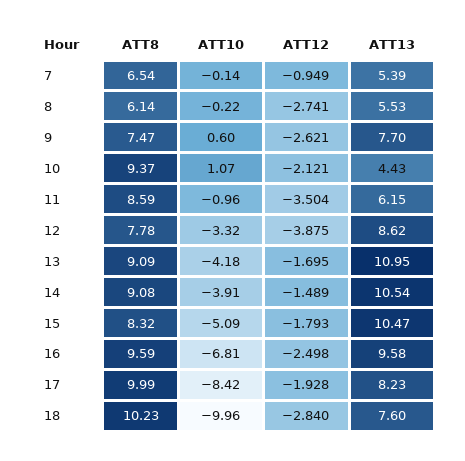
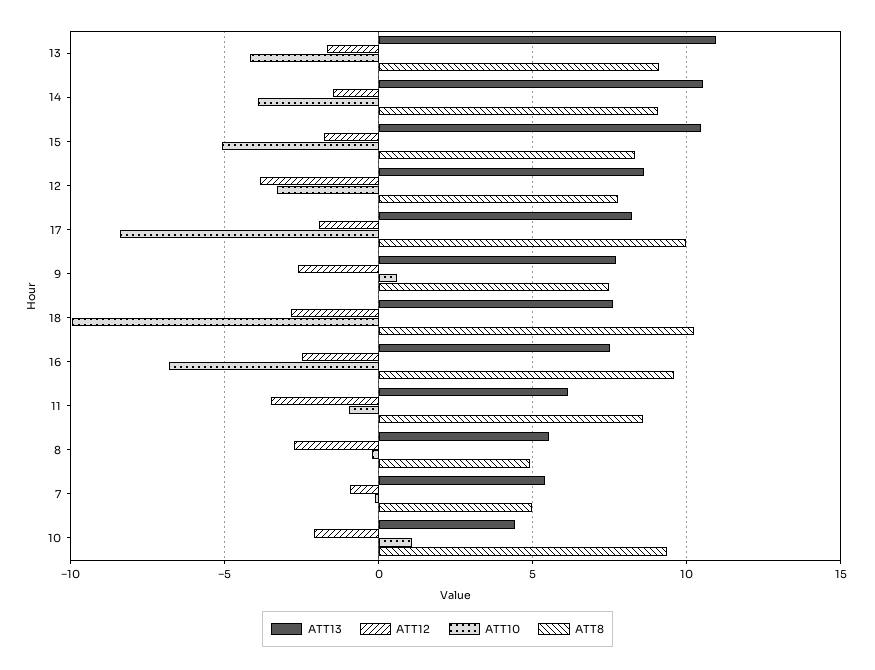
  {
    "ATT8": {
-     "7": 6.54,
+     "7": 5,
-     "8": 6.14,
+     "8": 5,
      "9": 7.47,
      "10": 9.37,
      "11": 8.59,
      "12": 7.78,
      "13": 9.09,
      "14": 9.08,
      "15": 8.32,
      "16": 9.59,
      "17": 9.99,
      "18": 10.23
    },
    "ATT10": {
      "7": -0.14,
      "8": -0.22,
      "9": 0.6,
      "10": 1.07,
      "11": -0.96,
      "12": -3.32,
      "13": -4.18,
      "14": -3.91,
      "15": -5.09,
      "16": -6.81,
      "17": -8.42,
      "18": -9.96
    },
    "ATT12": {
      "7": -0.949,
      "8": -2.741,
      "9": -2.621,
      "10": -2.121,
      "11": -3.504,
      "12": -3.875,
      "13": -1.695,
      "14": -1.489,
      "15": -1.793,
      "16": -2.498,
      "17": -1.928,
      "18": -2.84
    },
    "ATT13": {
      "7": 5.39,
      "8": 5.53,
      "9": 7.7,
      "10": 4.43,
      "11": 6.15,
      "12": 8.62,
      "13": 10.95,
      "14": 10.54,
      "15": 10.47,
-     "16": 9.58,
+     "16": 7.5,
      "17": 8.23,
      "18": 7.6
    }
  }

